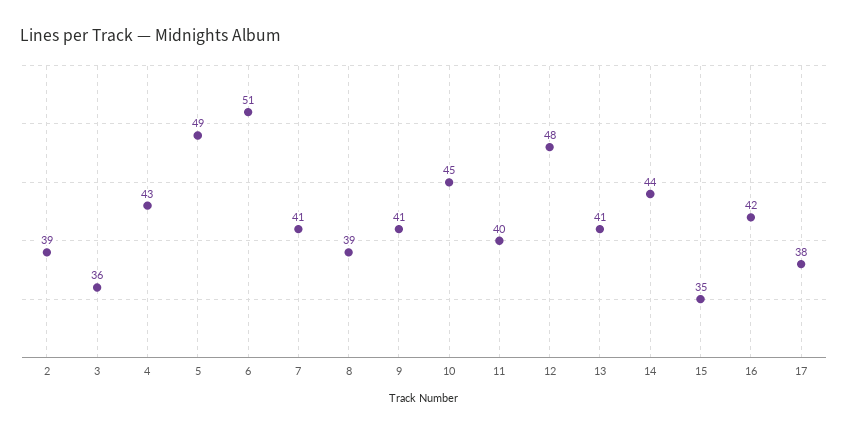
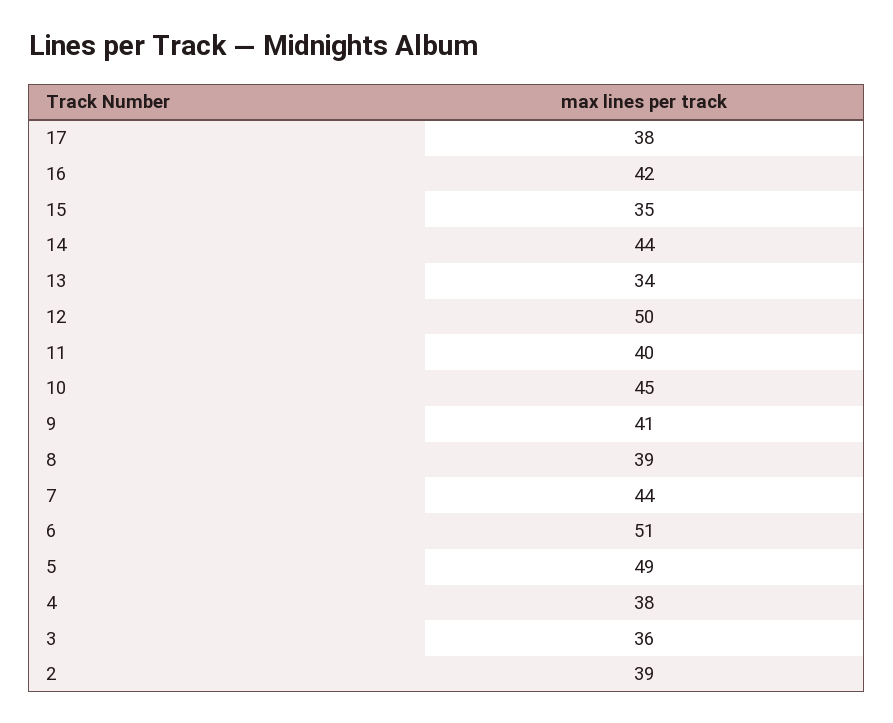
  {
    "2": 39,
    "3": 36,
-   "4": 43,
+   "4": 38,
    "5": 49,
    "6": 51,
-   "7": 41,
+   "7": 44,
    "8": 39,
    "9": 41,
    "10": 45,
    "11": 40,
-   "12": 48,
+   "12": 50,
-   "13": 41,
+   "13": 34,
    "14": 44,
    "15": 35,
    "16": 42,
    "17": 38
  }

